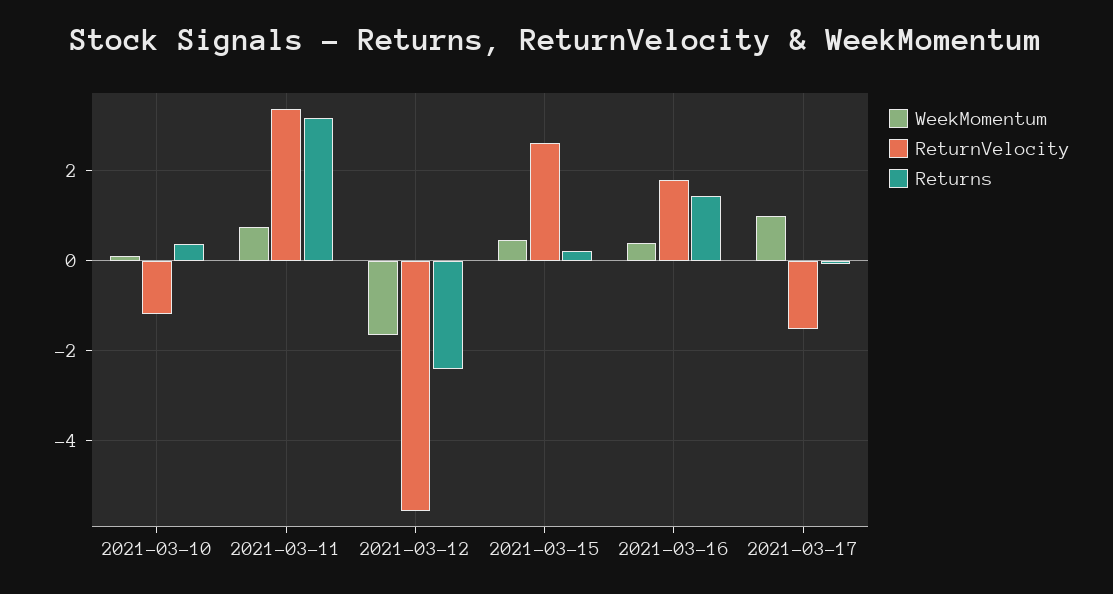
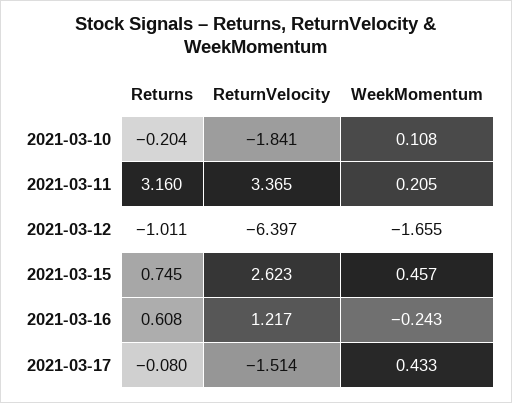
  {
    "WeekMomentum": {
      "2021-03-10": 0.108,
-     "2021-03-11": 0.8,
+     "2021-03-11": 0.205,
      "2021-03-12": -1.655,
      "2021-03-15": 0.457,
-     "2021-03-16": 0.4,
+     "2021-03-16": -0.243,
-     "2021-03-17": 1
+     "2021-03-17": 0.433
    },
    "ReturnVelocity": {
-     "2021-03-10": -1.2,
+     "2021-03-10": -1.841,
      "2021-03-11": 3.365,
-     "2021-03-12": -5.6,
+     "2021-03-12": -6.397,
      "2021-03-15": 2.623,
-     "2021-03-16": 1.8,
+     "2021-03-16": 1.217,
      "2021-03-17": -1.514
    },
    "Returns": {
-     "2021-03-10": 0.4,
+     "2021-03-10": -0.204,
      "2021-03-11": 3.16,
-     "2021-03-12": -2.4,
+     "2021-03-12": -1.011,
-     "2021-03-15": 0.2,
+     "2021-03-15": 0.745,
-     "2021-03-16": 1.4,
+     "2021-03-16": 0.608,
      "2021-03-17": -0.08
    }
  }

